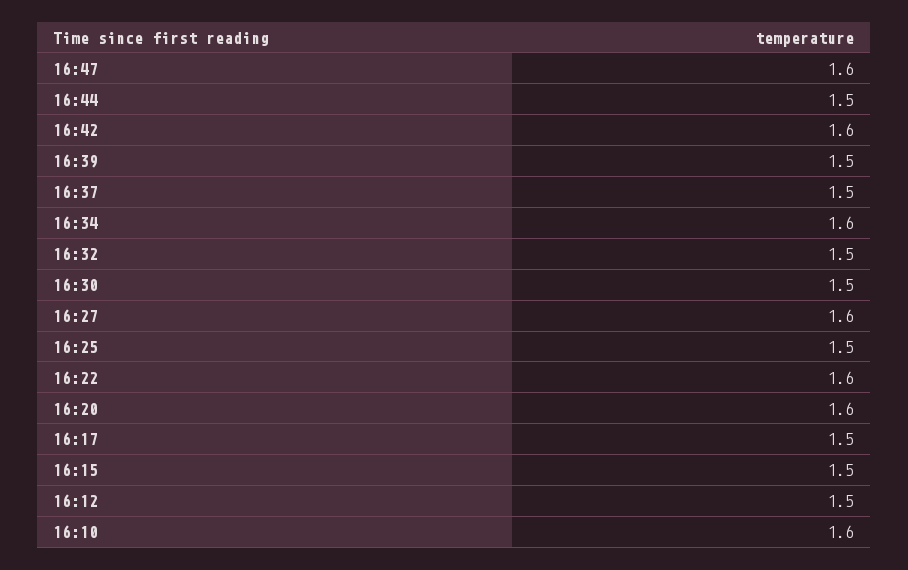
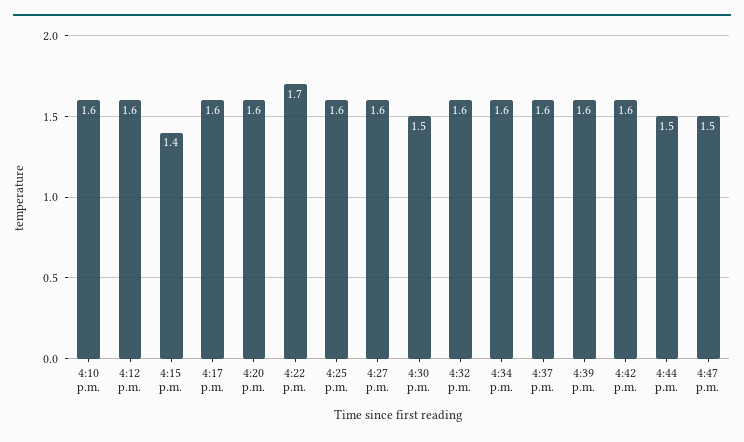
  {
-   "16:47": 1.6,
+   "16:47": 1.5,
    "16:44": 1.5,
    "16:42": 1.6,
-   "16:39": 1.5,
+   "16:39": 1.6,
-   "16:37": 1.5,
+   "16:37": 1.6,
    "16:34": 1.6,
-   "16:32": 1.5,
+   "16:32": 1.6,
    "16:30": 1.5,
    "16:27": 1.6,
-   "16:25": 1.5,
+   "16:25": 1.6,
-   "16:22": 1.6,
+   "16:22": 1.7,
    "16:20": 1.6,
-   "16:17": 1.5,
+   "16:17": 1.6,
-   "16:15": 1.5,
+   "16:15": 1.4,
-   "16:12": 1.5,
+   "16:12": 1.6,
    "16:10": 1.6
  }

